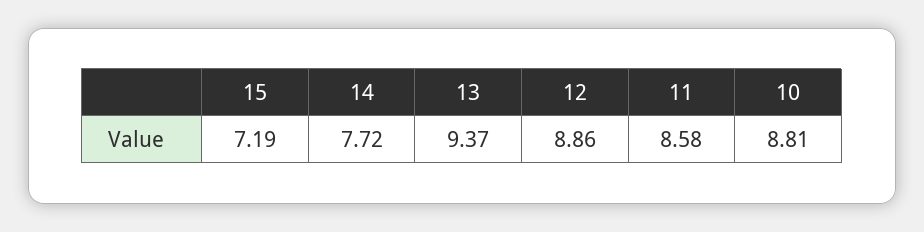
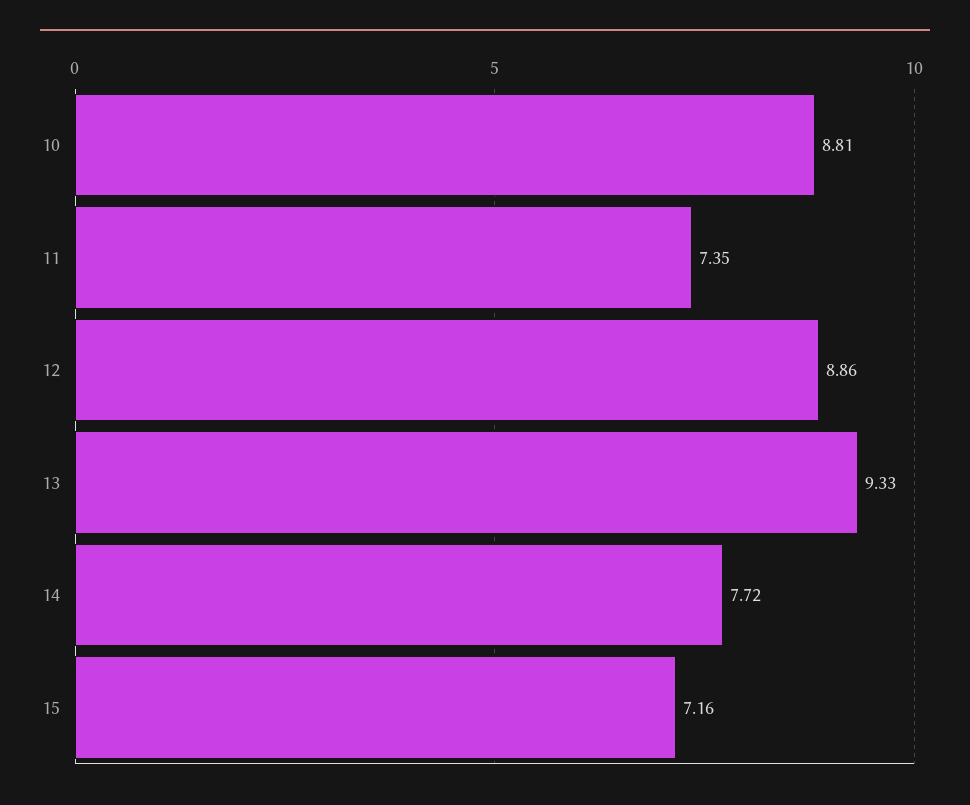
  {
-   "15": 7.19,
+   "15": 7.16,
    "14": 7.72,
-   "13": 9.37,
+   "13": 9.33,
    "12": 8.86,
-   "11": 8.58,
+   "11": 7.35,
    "10": 8.81
  }

